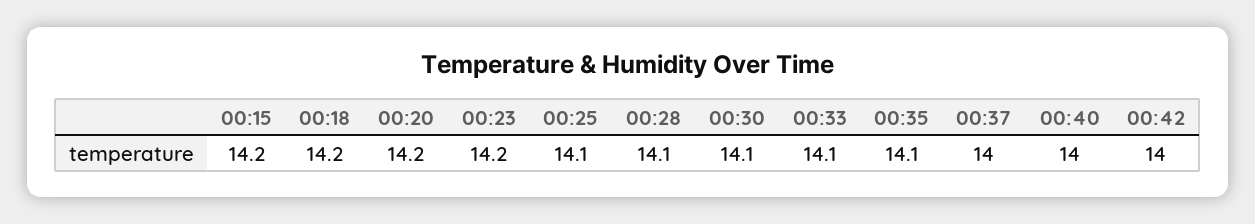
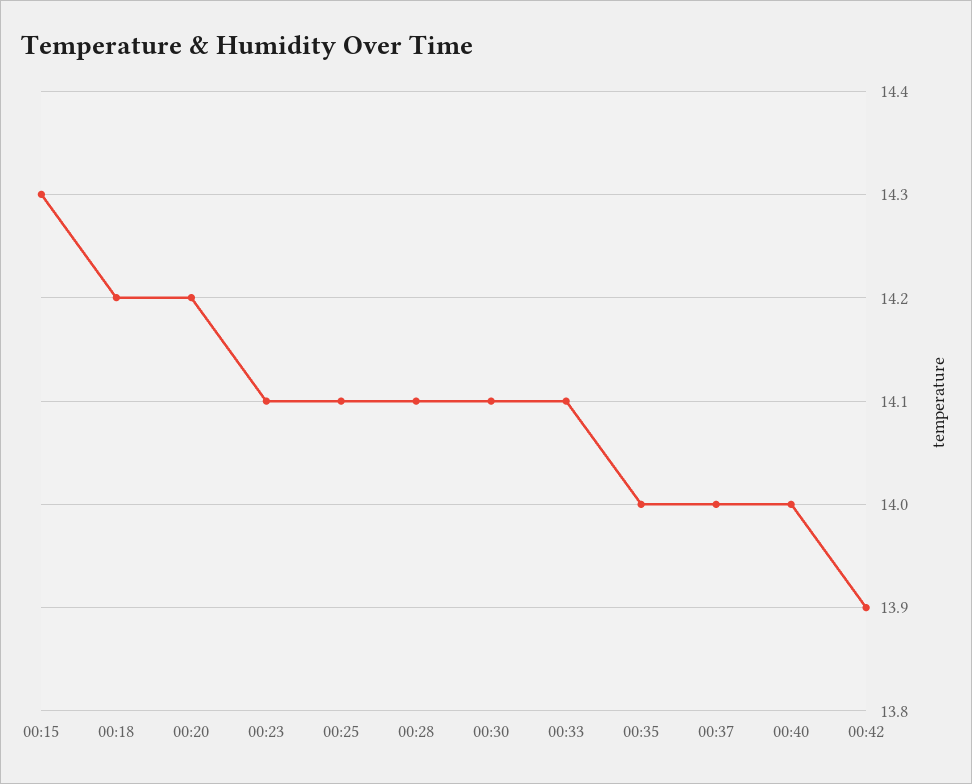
  {
-   "00:15": 14.2,
+   "00:15": 14.3,
    "00:18": 14.2,
    "00:20": 14.2,
-   "00:23": 14.2,
+   "00:23": 14.1,
    "00:25": 14.1,
    "00:28": 14.1,
    "00:30": 14.1,
    "00:33": 14.1,
-   "00:35": 14.1,
+   "00:35": 14,
    "00:37": 14,
    "00:40": 14,
-   "00:42": 14
+   "00:42": 13.9
  }

